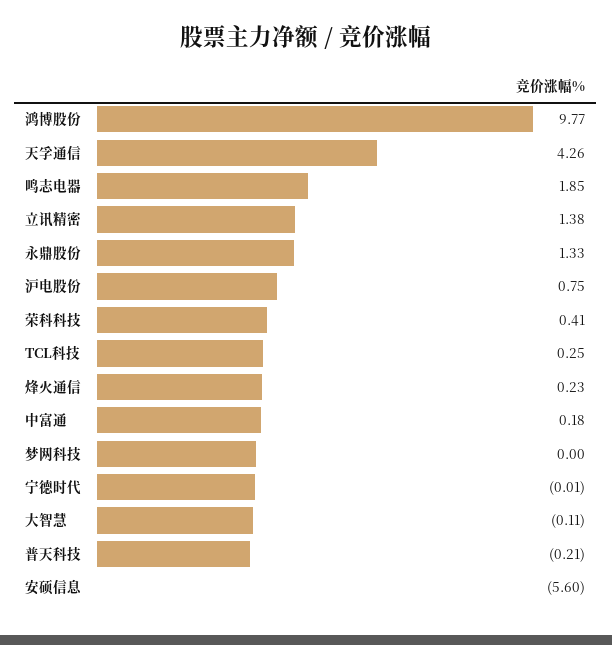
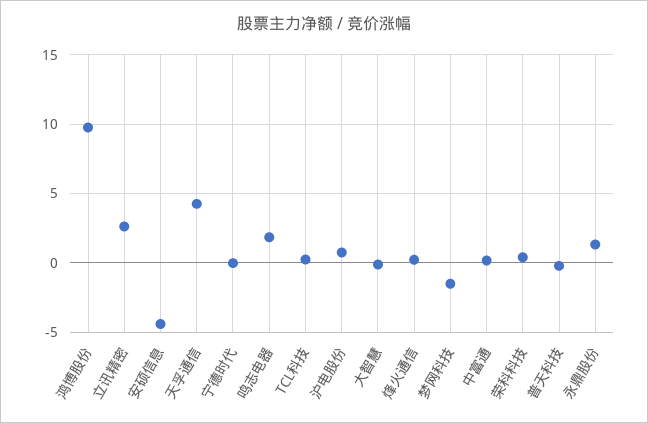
  {
    "鸿博股份": 9.77,
    "天孚通信": 4.26,
    "鸣志电器": 1.85,
-   "立讯精密": 1.38,
+   "立讯精密": 2.5,
    "永鼎股份": 1.33,
    "沪电股份": 0.75,
    "荣科科技": 0.41,
    "TCL科技": 0.25,
    "烽火通信": 0.23,
    "中富通": 0.18,
-   "梦网科技": 0,
+   "梦网科技": -1.5,
    "宁德时代": -0.01,
    "大智慧": -0.11,
    "普天科技": -0.21,
-   "安硕信息": -5.6
+   "安硕信息": -4.5
  }

